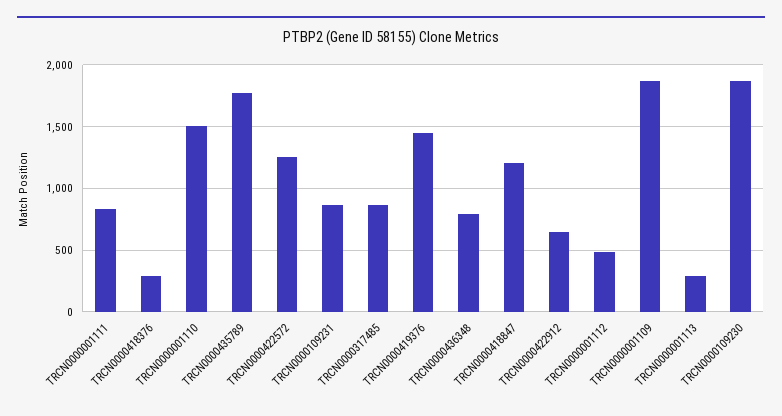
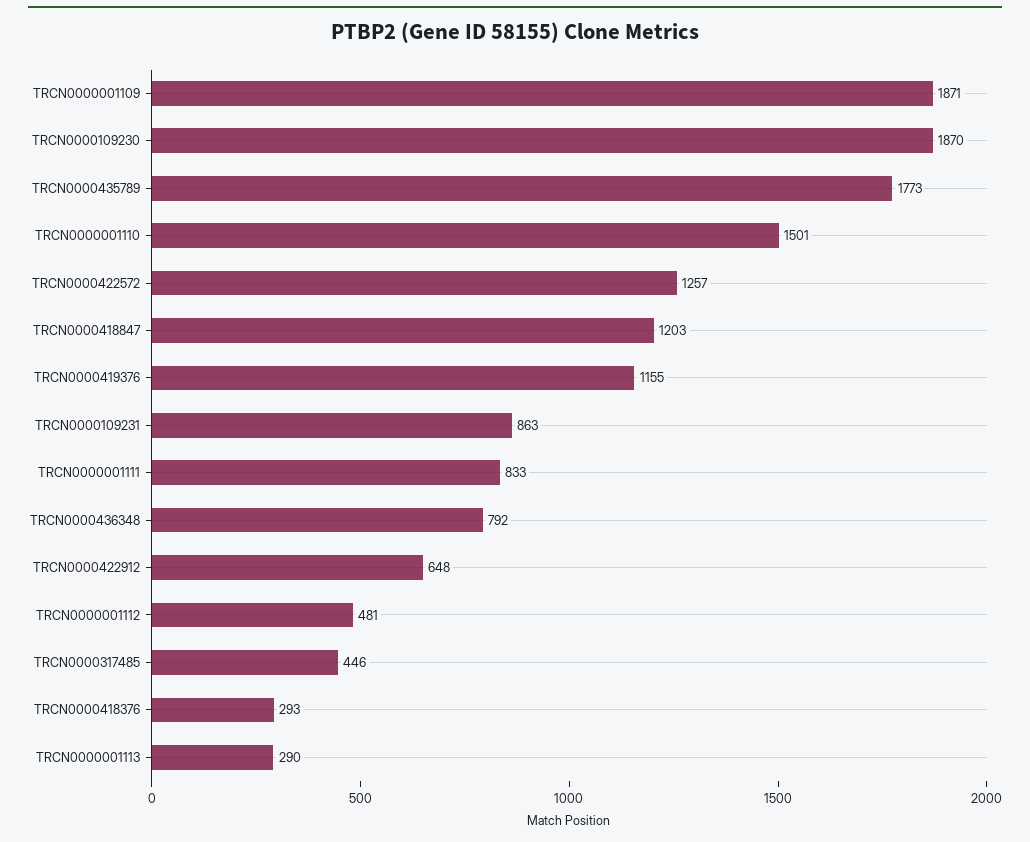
  {
    "TRCN0000001111": 833,
    "TRCN0000418376": 293,
    "TRCN0000001110": 1501,
    "TRCN0000435789": 1773,
    "TRCN0000422572": 1257,
    "TRCN0000109231": 863,
-   "TRCN0000317485": 850,
+   "TRCN0000317485": 446,
-   "TRCN0000419376": 1450,
+   "TRCN0000419376": 1155,
    "TRCN0000436348": 792,
    "TRCN0000418847": 1203,
    "TRCN0000422912": 648,
    "TRCN0000001112": 481,
    "TRCN0000001109": 1871,
    "TRCN0000001113": 290,
    "TRCN0000109230": 1870
  }

